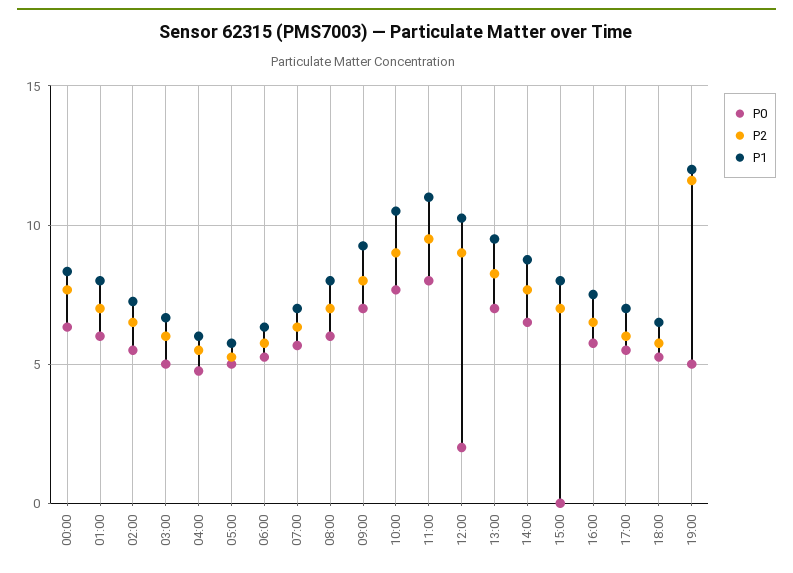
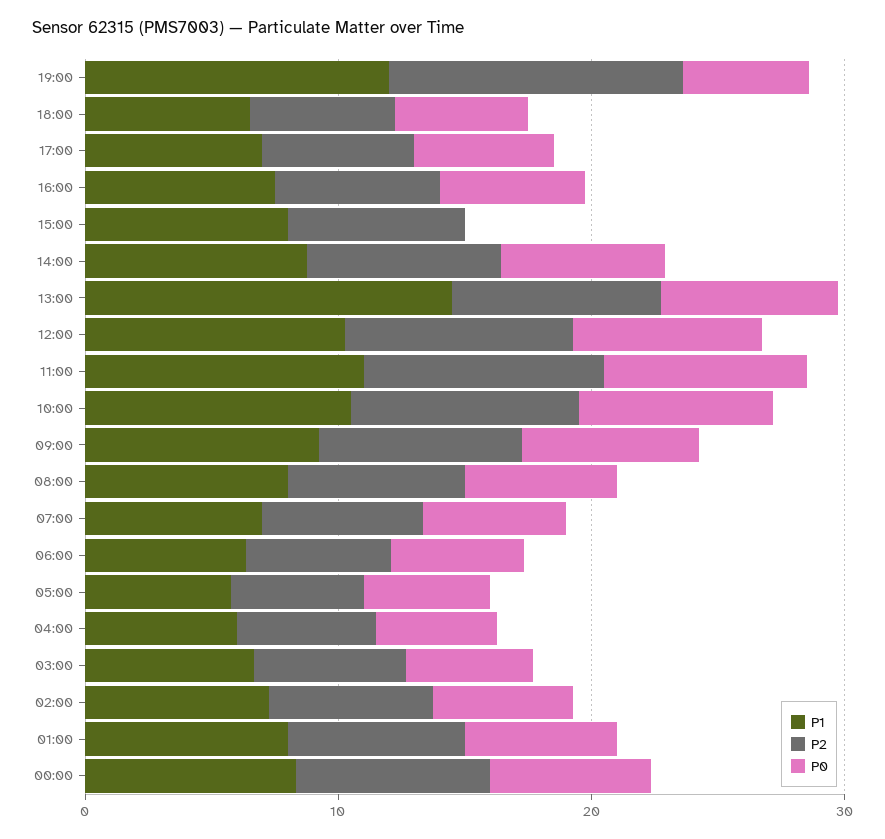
  {
    "P0": {
      "00:00": 6.5,
      "01:00": 6,
      "02:00": 5.5,
      "03:00": 5,
      "04:00": 5,
      "05:00": 5,
      "06:00": 5.5,
      "07:00": 5.5,
      "08:00": 6,
      "09:00": 7,
      "10:00": 7.5,
      "11:00": 8,
-     "12:00": 2,
+     "12:00": 8,
      "13:00": 7,
      "14:00": 6.5,
      "15:00": 0,
      "16:00": 6,
      "17:00": 5.5,
      "18:00": 5.5,
      "19:00": 5
    },
    "P2": {
      "00:00": 7.5,
      "01:00": 7,
      "02:00": 6.5,
      "03:00": 6,
      "04:00": 5.5,
      "05:00": 5.5,
      "06:00": 6,
      "07:00": 6.5,
      "08:00": 7,
      "09:00": 8,
      "10:00": 9,
      "11:00": 9.5,
      "12:00": 9,
      "13:00": 8.5,
      "14:00": 7.5,
      "15:00": 7,
      "16:00": 6.5,
      "17:00": 6,
      "18:00": 6,
      "19:00": 11.5
    },
    "P1": {
      "00:00": 8.5,
      "01:00": 8,
      "02:00": 7.5,
      "03:00": 6.5,
      "04:00": 6,
      "05:00": 6,
      "06:00": 6.5,
      "07:00": 7,
      "08:00": 8,
      "09:00": 9.5,
      "10:00": 10.5,
      "11:00": 11,
      "12:00": 10.5,
-     "13:00": 9.5,
+     "13:00": 14,
      "14:00": 9,
      "15:00": 8,
      "16:00": 7.5,
      "17:00": 7,
      "18:00": 6.5,
      "19:00": 12
    }
  }

